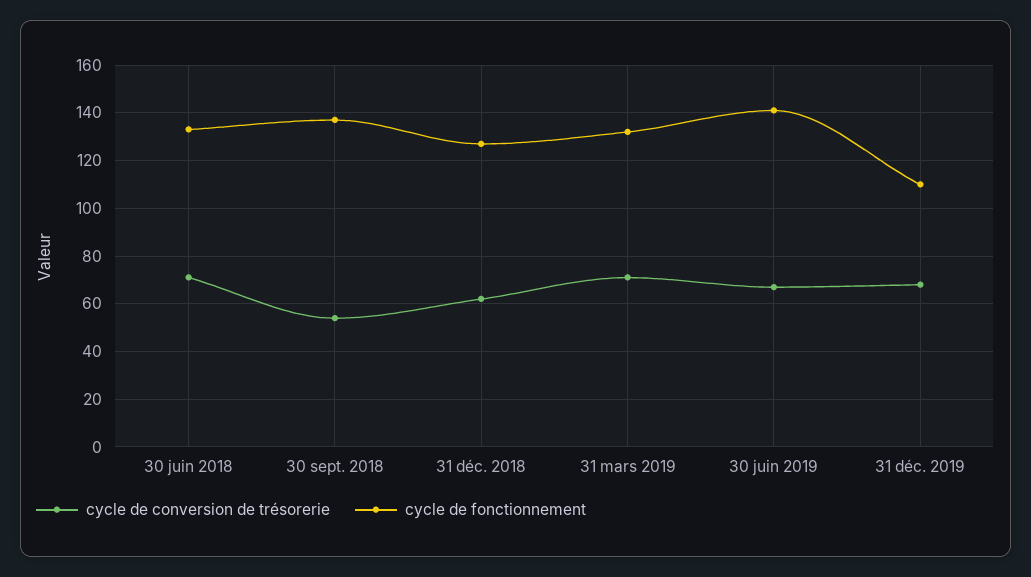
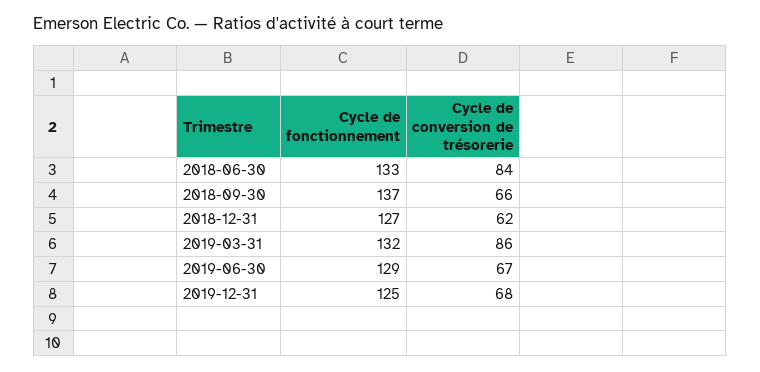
  {
    "cycle de conversion de trésorerie": {
-     "30 juin 2018": 70,
+     "30 juin 2018": 84,
-     "30 sept. 2018": 55,
+     "30 sept. 2018": 66,
      "31 déc. 2018": 62,
-     "31 mars 2019": 70,
+     "31 mars 2019": 86,
      "30 juin 2019": 67,
      "31 déc. 2019": 68
    },
    "cycle de fonctionnement": {
      "30 juin 2018": 133,
      "30 sept. 2018": 137,
      "31 déc. 2018": 127,
      "31 mars 2019": 132,
-     "30 juin 2019": 140,
+     "30 juin 2019": 129,
-     "31 déc. 2019": 110
+     "31 déc. 2019": 125
    }
  }

